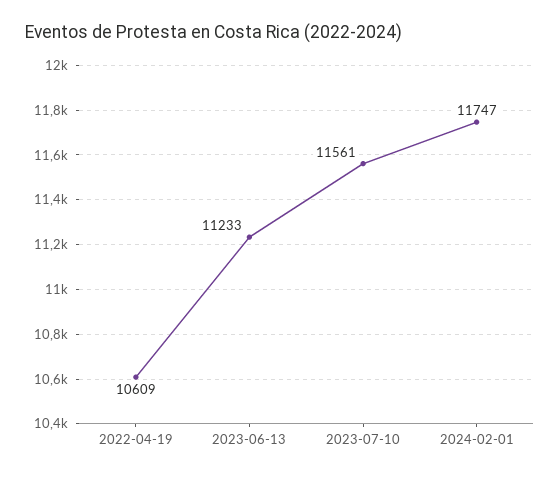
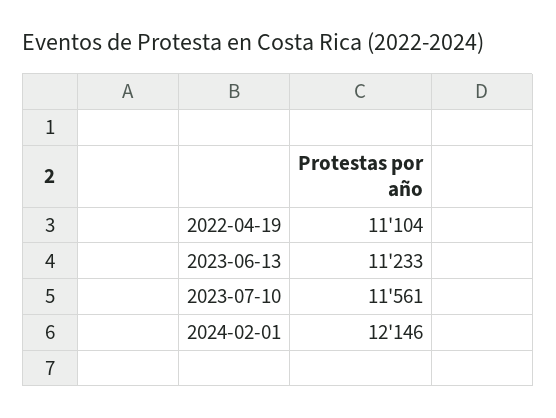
  {
-   "2022-04-19": 10609,
+   "2022-04-19": 11104,
    "2023-06-13": 11233,
    "2023-07-10": 11561,
-   "2024-02-01": 11747
+   "2024-02-01": 12146
  }

